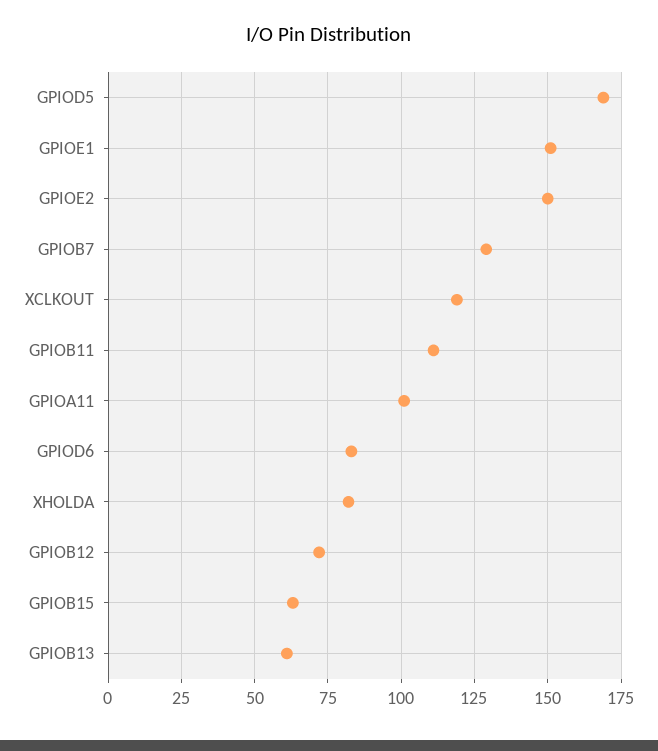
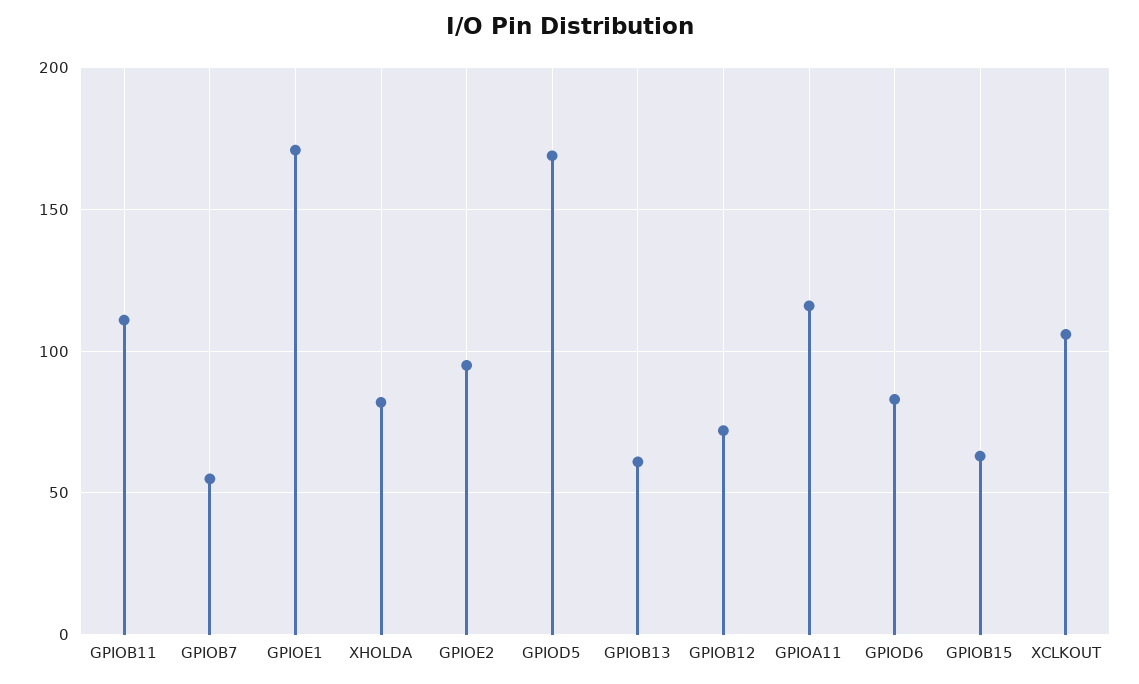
  {
    "GPIOD5": 170,
-   "GPIOE1": 150,
+   "GPIOE1": 170,
-   "GPIOE2": 150,
+   "GPIOE2": 95,
-   "GPIOB7": 130,
+   "GPIOB7": 55,
-   "XCLKOUT": 120,
+   "XCLKOUT": 105,
    "GPIOB11": 110,
-   "GPIOA11": 100,
+   "GPIOA11": 115,
    "GPIOD6": 85,
    "XHOLDA": 80,
    "GPIOB12": 70,
    "GPIOB15": 65,
    "GPIOB13": 60
  }

